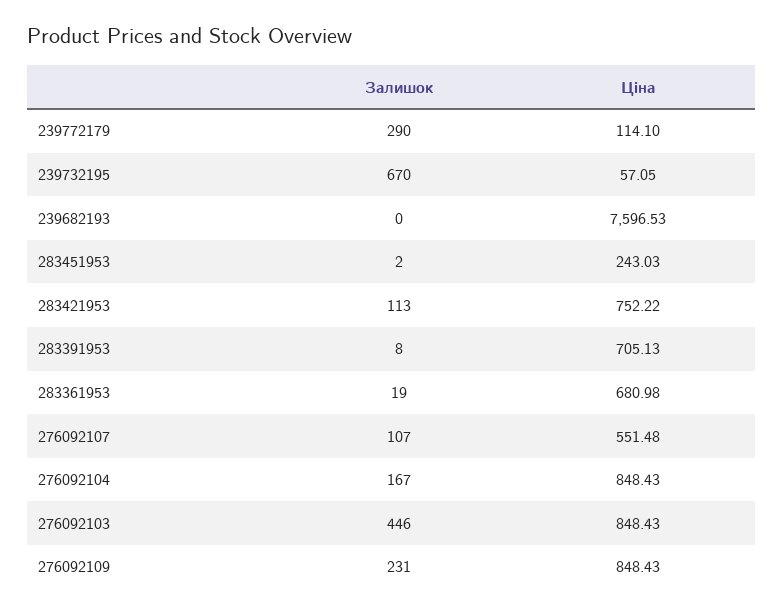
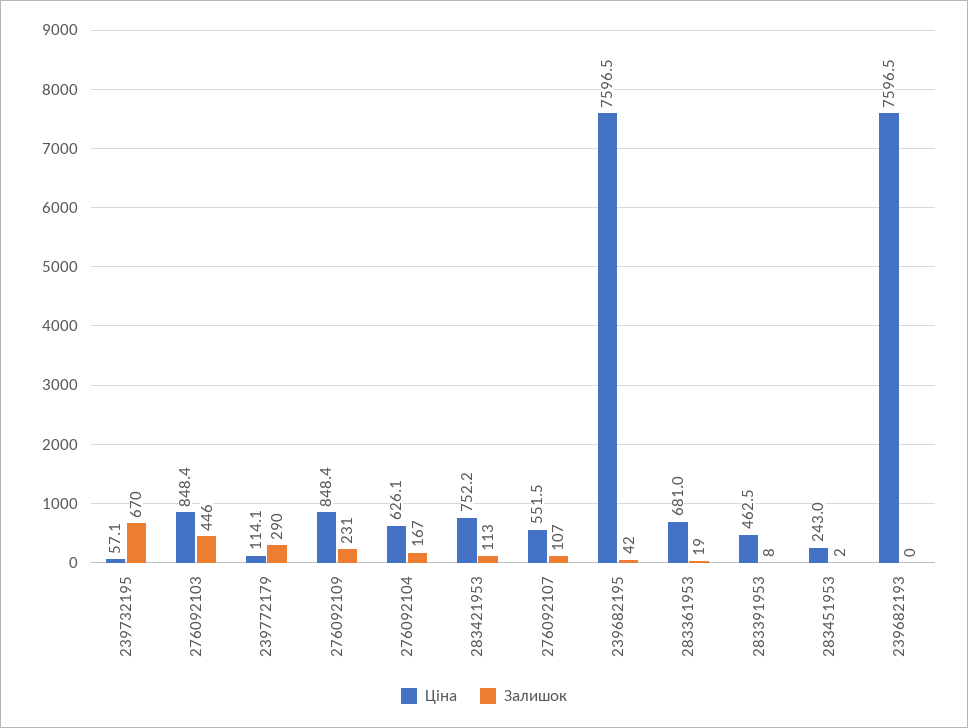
  {
    "Залишок": {
      "239772179": 290,
      "239732195": 670,
      "239682193": 0,
      "283451953": 2,
      "283421953": 113,
      "283391953": 8,
      "283361953": 19,
      "276092107": 107,
      "276092104": 167,
      "276092103": 446,
-     "276092109": 231
+     "276092109": 231,
+     "239682195": 42
    },
    "Ціна": {
      "239772179": 114.1,
      "239732195": 57.05,
      "239682193": 7596.53,
      "283451953": 243.03,
      "283421953": 752.22,
-     "283391953": 705.13,
+     "283391953": 462.5,
      "283361953": 680.98,
      "276092107": 551.48,
-     "276092104": 848.43,
+     "276092104": 626.1,
      "276092103": 848.43,
-     "276092109": 848.43
+     "276092109": 848.43,
+     "239682195": 7596.5
    }
  }

